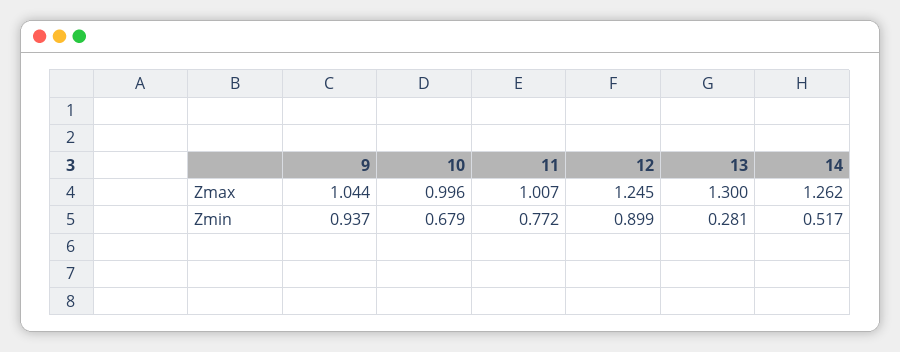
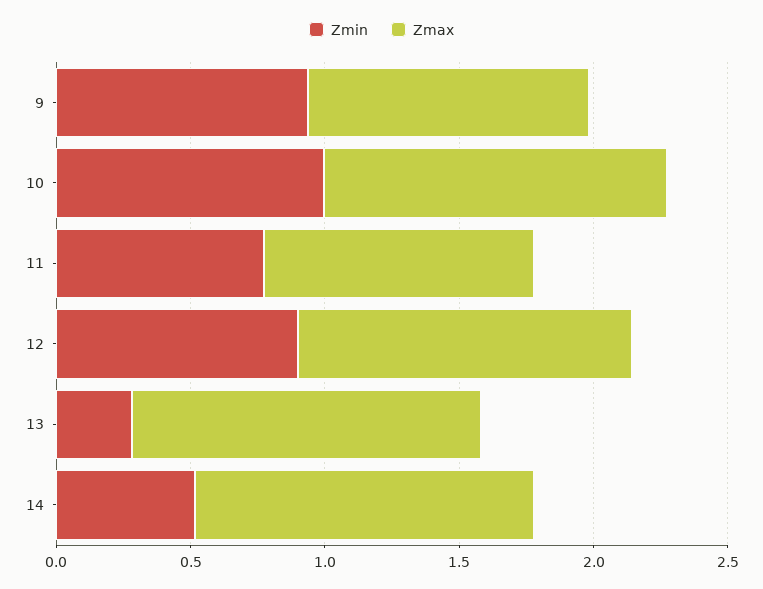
  {
    "Zmax": {
      "9": 1.044,
-     "10": 0.996,
+     "10": 1.3,
      "11": 1.007,
      "12": 1.245,
      "13": 1.3,
      "14": 1.262
    },
    "Zmin": {
      "9": 0.937,
-     "10": 0.679,
+     "10": 1,
      "11": 0.772,
      "12": 0.899,
      "13": 0.281,
      "14": 0.517
    }
  }

